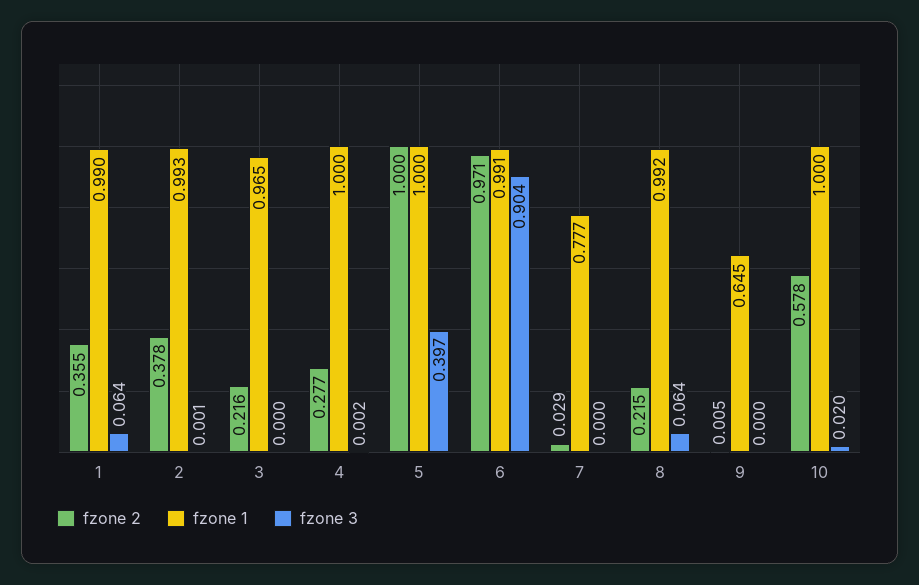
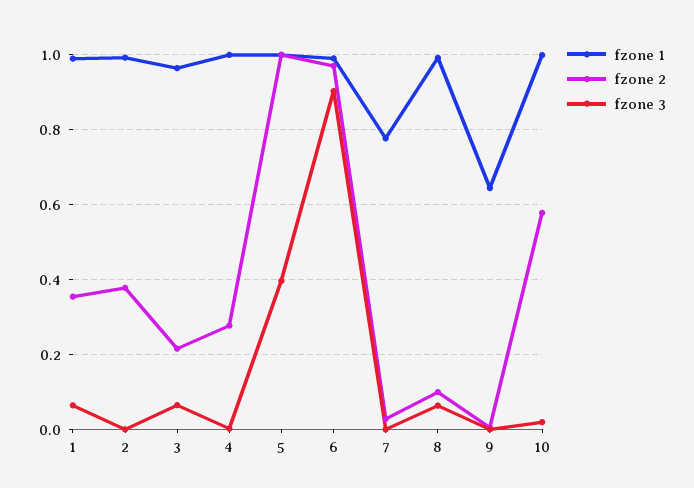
  {
    "fzone 2": {
      "1": 0.355,
      "2": 0.378,
      "3": 0.216,
      "4": 0.277,
      "5": 1,
      "6": 0.971,
      "7": 0.029,
-     "8": 0.215,
+     "8": 0.1,
      "9": 0.005,
      "10": 0.578
    },
    "fzone 1": {
      "1": 0.99,
      "2": 0.993,
      "3": 0.965,
      "4": 1,
      "5": 1,
      "6": 0.991,
      "7": 0.777,
      "8": 0.992,
      "9": 0.645,
      "10": 1
    },
    "fzone 3": {
      "1": 0.064,
      "2": 0.001,
-     "3": 0,
+     "3": 0.06,
      "4": 0.002,
      "5": 0.397,
      "6": 0.904,
      "7": 0,
      "8": 0.064,
      "9": 0,
      "10": 0.02
    }
  }

